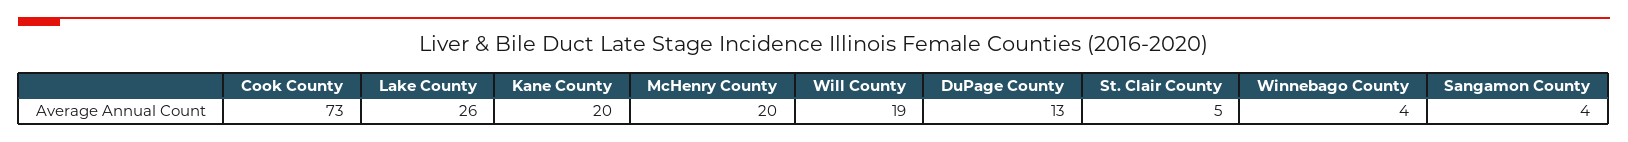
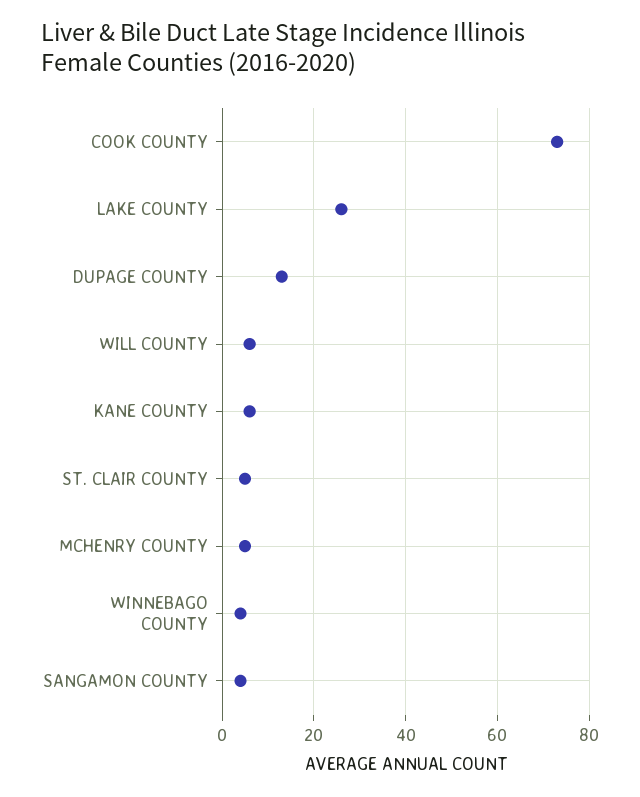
  {
    "Cook County": 73,
    "Lake County": 26,
-   "Kane County": 20,
+   "Kane County": 5,
-   "McHenry County": 20,
+   "McHenry County": 5,
-   "Will County": 19,
+   "Will County": 5,
    "DuPage County": 13,
    "St. Clair County": 5,
    "Winnebago County": 4,
    "Sangamon County": 4
  }

